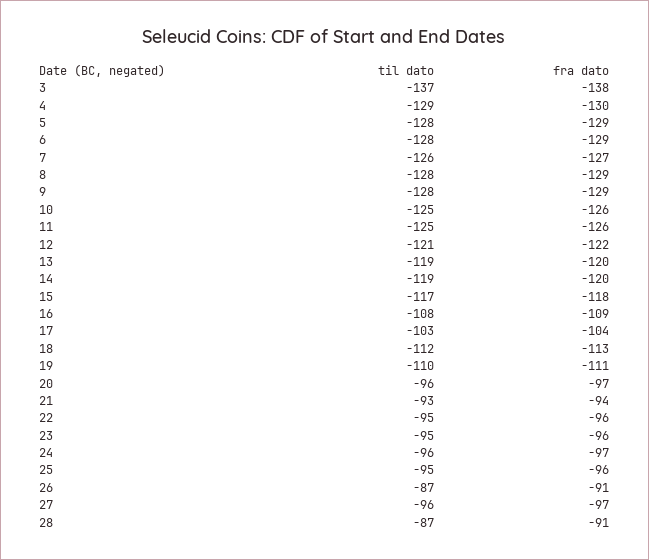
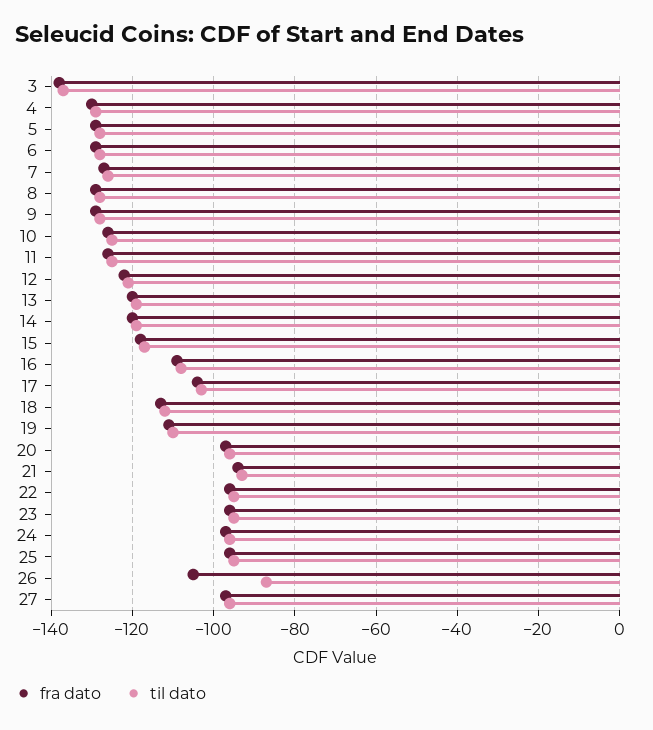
  {
    "til dato": {
      "3": -137,
      "4": -129,
      "5": -128,
      "6": -128,
      "7": -126,
      "8": -128,
      "9": -128,
      "10": -125,
      "11": -125,
      "12": -121,
      "13": -119,
      "14": -119,
      "15": -117,
      "16": -108,
      "17": -103,
      "18": -112,
      "19": -110,
      "20": -96,
      "21": -93,
      "22": -95,
      "23": -95,
      "24": -96,
      "25": -95,
      "26": -87,
-     "27": -96,
+     "27": -96
-     "28": -87
    },
    "fra dato": {
      "3": -138,
      "4": -130,
      "5": -129,
      "6": -129,
      "7": -127,
      "8": -129,
      "9": -129,
      "10": -126,
      "11": -126,
      "12": -122,
      "13": -120,
      "14": -120,
      "15": -118,
      "16": -109,
      "17": -104,
      "18": -113,
      "19": -111,
      "20": -97,
      "21": -94,
      "22": -96,
      "23": -96,
      "24": -97,
      "25": -96,
-     "26": -91,
+     "26": -105,
-     "27": -97,
+     "27": -97
-     "28": -91
    }
  }

